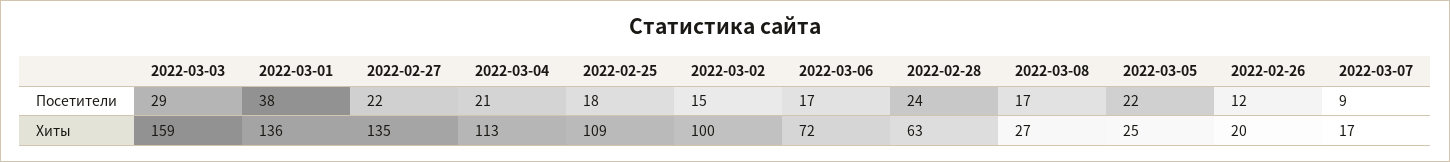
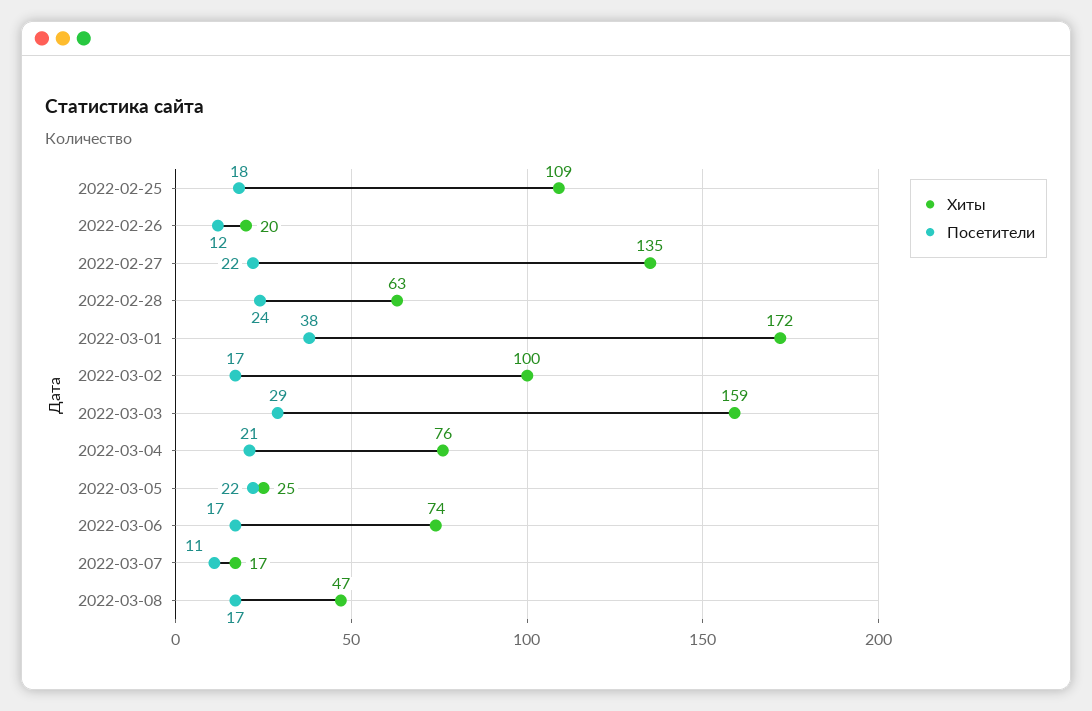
  {
    "Посетители": {
      "2022-03-03": 29,
      "2022-03-01": 38,
      "2022-02-27": 22,
      "2022-03-04": 21,
      "2022-02-25": 18,
-     "2022-03-02": 15,
+     "2022-03-02": 17,
      "2022-03-06": 17,
      "2022-02-28": 24,
      "2022-03-08": 17,
      "2022-03-05": 22,
      "2022-02-26": 12,
-     "2022-03-07": 9
+     "2022-03-07": 11
    },
    "Хиты": {
      "2022-03-03": 159,
-     "2022-03-01": 136,
+     "2022-03-01": 172,
      "2022-02-27": 135,
-     "2022-03-04": 113,
+     "2022-03-04": 76,
      "2022-02-25": 109,
      "2022-03-02": 100,
-     "2022-03-06": 72,
+     "2022-03-06": 74,
      "2022-02-28": 63,
-     "2022-03-08": 27,
+     "2022-03-08": 47,
      "2022-03-05": 25,
      "2022-02-26": 20,
      "2022-03-07": 17
    }
  }

